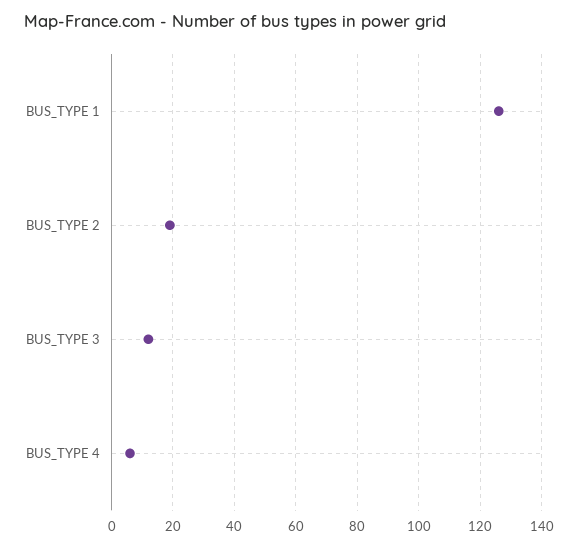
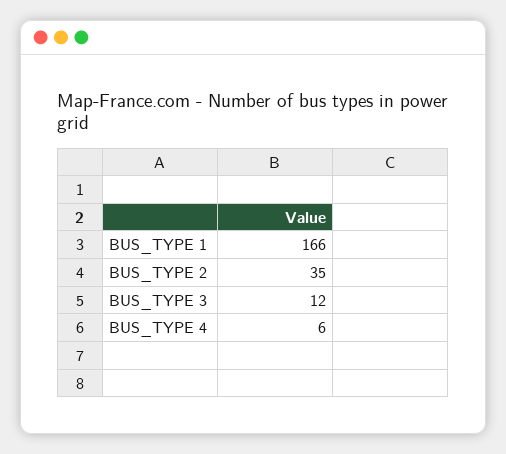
  {
-   "BUS_TYPE 1": 125,
+   "BUS_TYPE 1": 166,
-   "BUS_TYPE 2": 20,
+   "BUS_TYPE 2": 35,
    "BUS_TYPE 3": 12,
    "BUS_TYPE 4": 6
  }

